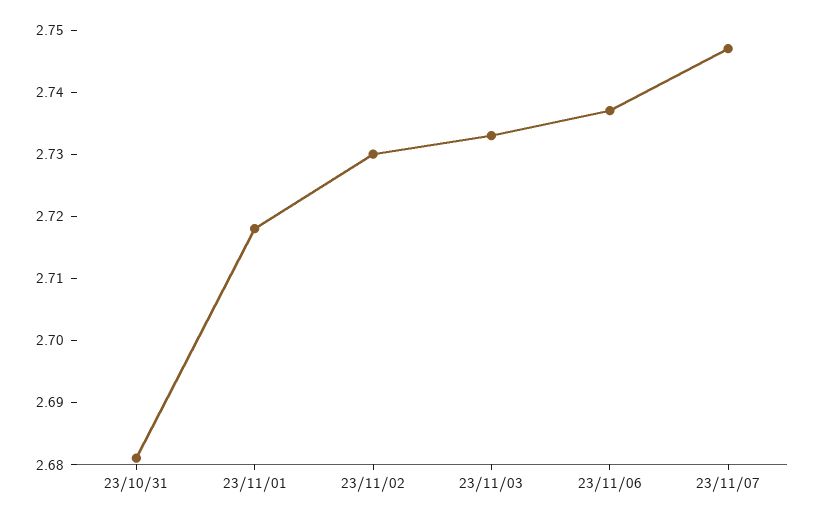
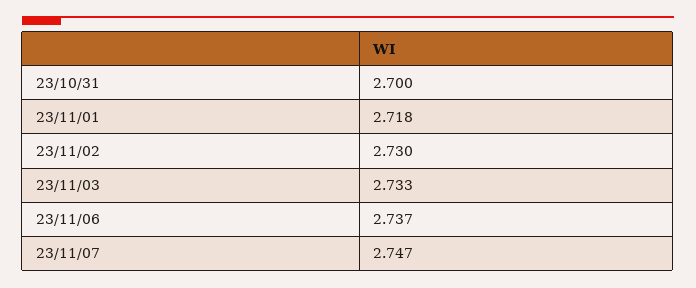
  {
-   "23/10/31": 2.68,
+   "23/10/31": 2.7,
    "23/11/01": 2.718,
    "23/11/02": 2.73,
    "23/11/03": 2.733,
    "23/11/06": 2.737,
    "23/11/07": 2.747
  }

